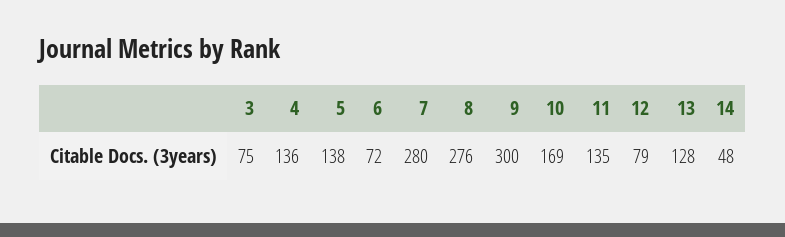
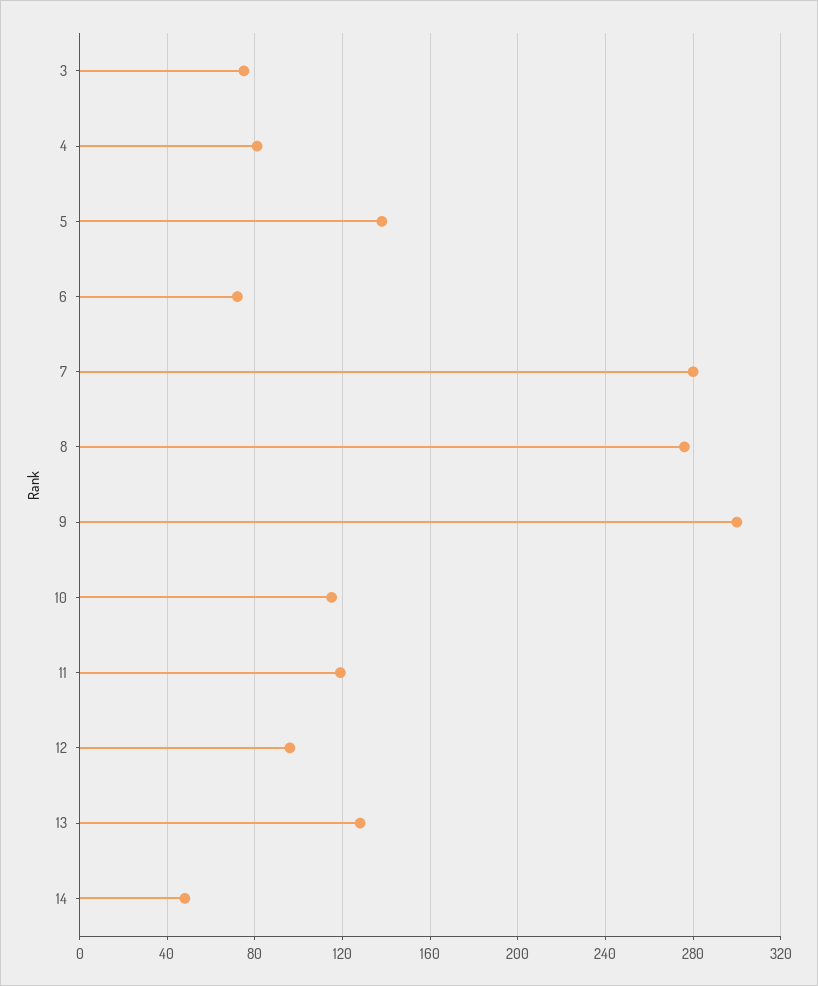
  {
    "3": 75,
-   "4": 136,
+   "4": 80,
    "5": 138,
    "6": 72,
    "7": 280,
    "8": 276,
    "9": 300,
-   "10": 169,
+   "10": 115,
-   "11": 135,
+   "11": 120,
-   "12": 79,
+   "12": 95,
    "13": 128,
    "14": 48
  }

